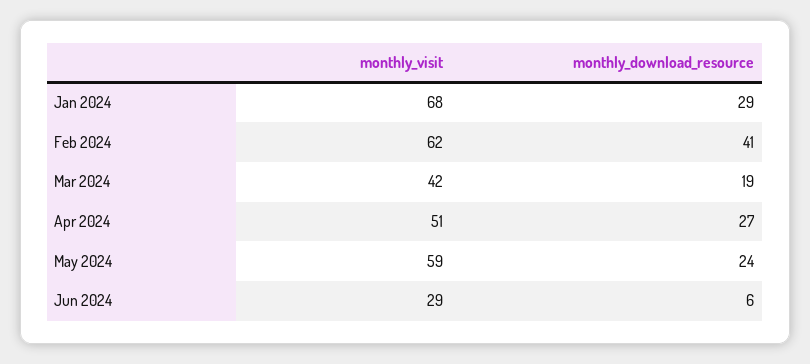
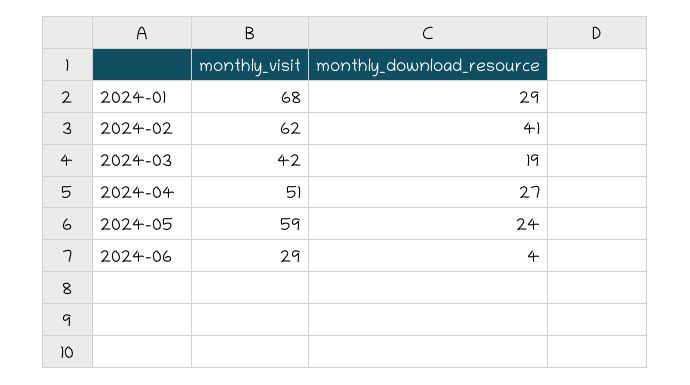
  {
    "monthly_visit": {
      "Jan 2024": 68,
      "Feb 2024": 62,
      "Mar 2024": 42,
      "Apr 2024": 51,
      "May 2024": 59,
      "Jun 2024": 29
    },
    "monthly_download_resource": {
      "Jan 2024": 29,
      "Feb 2024": 41,
      "Mar 2024": 19,
      "Apr 2024": 27,
      "May 2024": 24,
-     "Jun 2024": 6
+     "Jun 2024": 4
    }
  }

